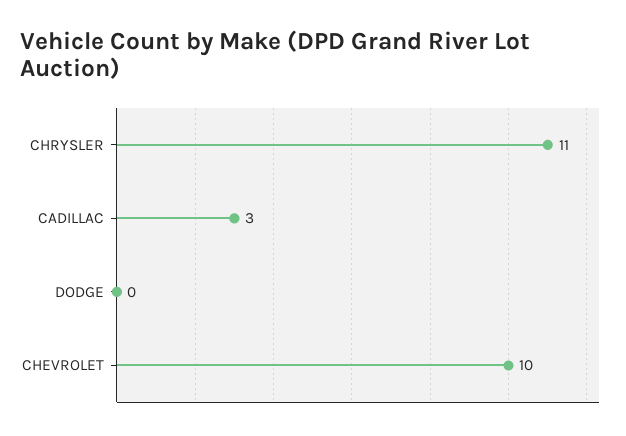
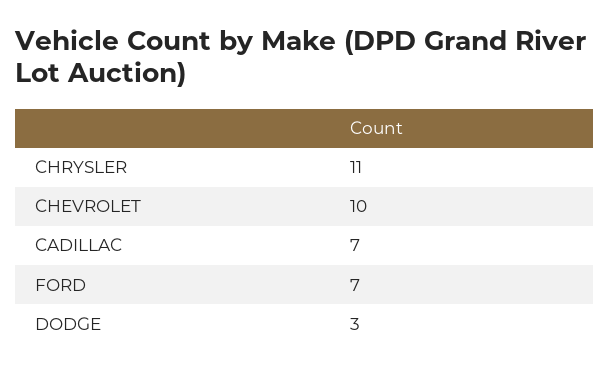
  {
    "CHRYSLER": 11,
-   "CADILLAC": 3,
+   "CADILLAC": 7,
-   "DODGE": 0,
+   "DODGE": 3,
-   "CHEVROLET": 10
+   "CHEVROLET": 10,
+   "FORD": 7
  }

